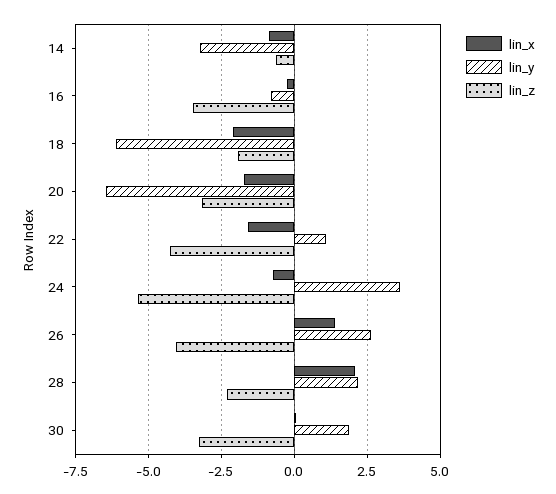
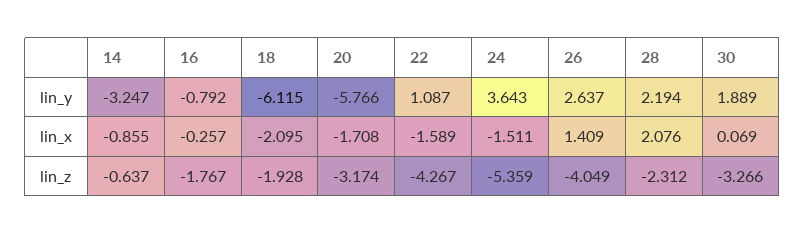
  {
    "lin_x": {
      "14": -0.855,
      "16": -0.257,
      "18": -2.095,
      "20": -1.708,
      "22": -1.589,
-     "24": -0.75,
+     "24": -1.511,
      "26": 1.409,
      "28": 2.076,
      "30": 0.069
    },
    "lin_y": {
      "14": -3.247,
      "16": -0.792,
      "18": -6.115,
-     "20": -6.5,
+     "20": -5.766,
      "22": 1.087,
      "24": 3.643,
      "26": 2.637,
      "28": 2.194,
      "30": 1.889
    },
    "lin_z": {
      "14": -0.637,
-     "16": -3.5,
+     "16": -1.767,
      "18": -1.928,
      "20": -3.174,
      "22": -4.267,
      "24": -5.359,
      "26": -4.049,
      "28": -2.312,
      "30": -3.266
    }
  }

